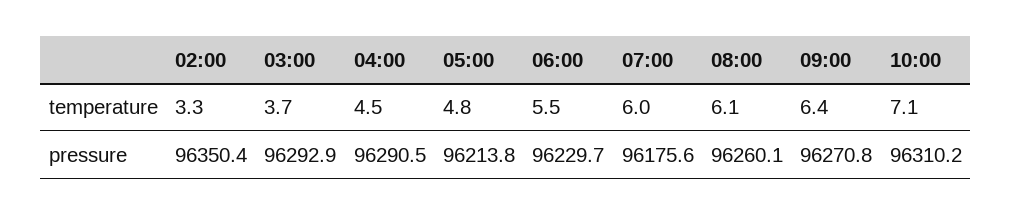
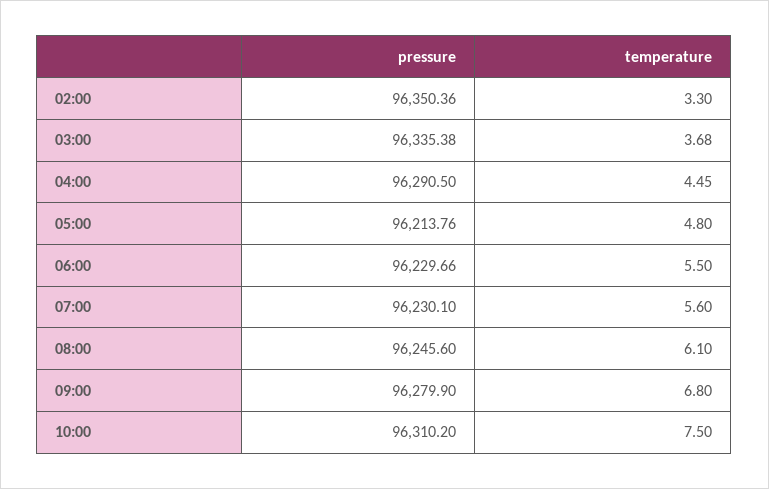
  {
    "02:00": {
      "temperature": 3.3,
      "pressure": 96350.36
    },
    "03:00": {
      "temperature": 3.68,
-     "pressure": 96292.9
+     "pressure": 96335.38
    },
    "04:00": {
      "temperature": 4.45,
      "pressure": 96290.5
    },
    "05:00": {
      "temperature": 4.8,
      "pressure": 96213.76
    },
    "06:00": {
      "temperature": 5.5,
      "pressure": 96229.66
    },
    "07:00": {
-     "temperature": 6,
+     "temperature": 5.6,
-     "pressure": 96175.6
+     "pressure": 96230.1
    },
    "08:00": {
      "temperature": 6.1,
-     "pressure": 96260.1
+     "pressure": 96245.6
    },
    "09:00": {
-     "temperature": 6.4,
+     "temperature": 6.8,
-     "pressure": 96270.8
+     "pressure": 96279.9
    },
    "10:00": {
-     "temperature": 7.1,
+     "temperature": 7.5,
      "pressure": 96310.2
    }
  }

